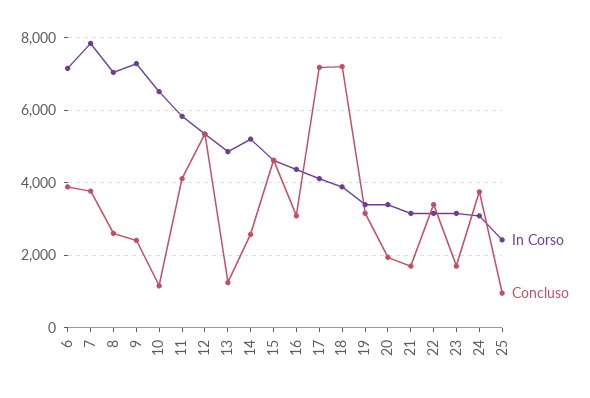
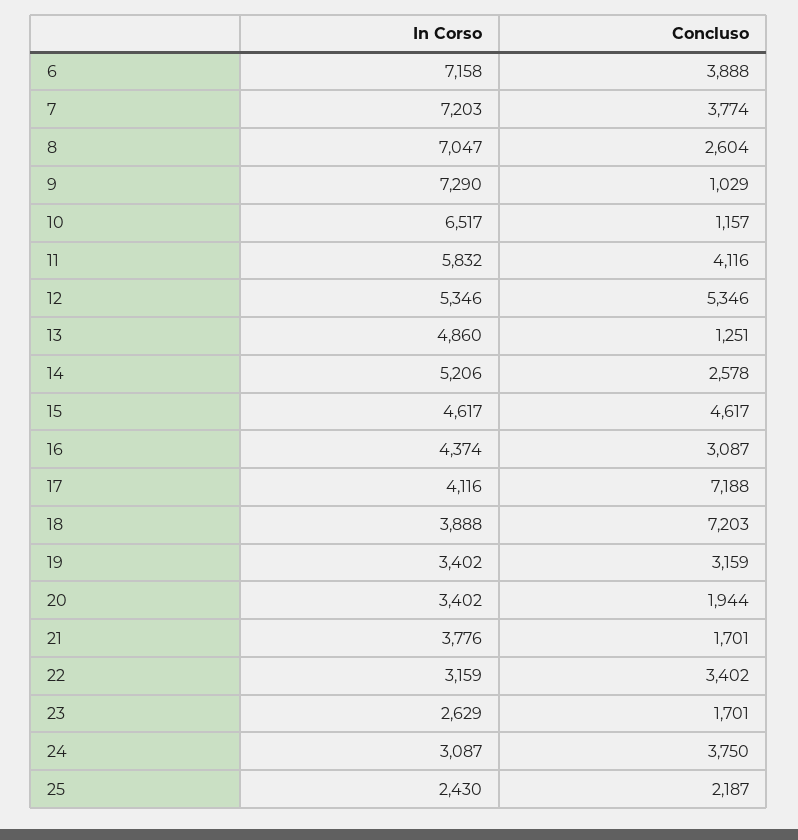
  {
    "In Corso": {
      "6": 7158,
-     "7": 7800,
+     "7": 7203,
      "8": 7047,
      "9": 7290,
      "10": 6517,
      "11": 5832,
      "12": 5346,
      "13": 4860,
      "14": 5206,
      "15": 4617,
      "16": 4374,
      "17": 4116,
      "18": 3888,
      "19": 3402,
      "20": 3402,
-     "21": 3200,
+     "21": 3776,
      "22": 3159,
-     "23": 3200,
+     "23": 2629,
      "24": 3087,
      "25": 2430
    },
    "Concluso": {
      "6": 3888,
      "7": 3774,
      "8": 2604,
-     "9": 2400,
+     "9": 1029,
      "10": 1157,
      "11": 4116,
      "12": 5346,
      "13": 1251,
      "14": 2578,
      "15": 4617,
      "16": 3087,
      "17": 7188,
      "18": 7203,
      "19": 3159,
      "20": 1944,
      "21": 1701,
      "22": 3402,
      "23": 1701,
      "24": 3750,
-     "25": 1000
+     "25": 2187
    }
  }

